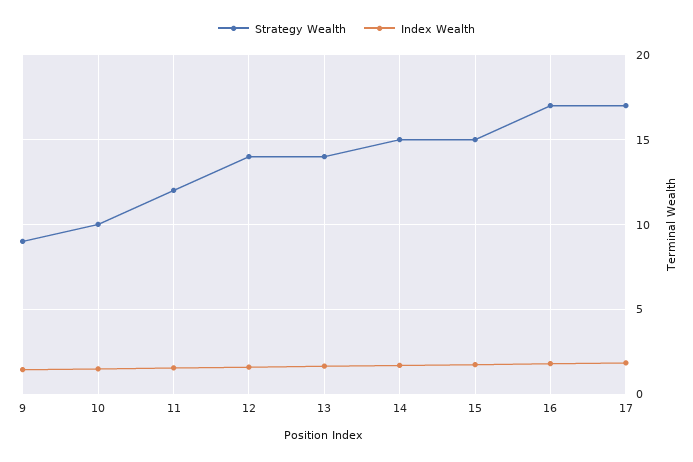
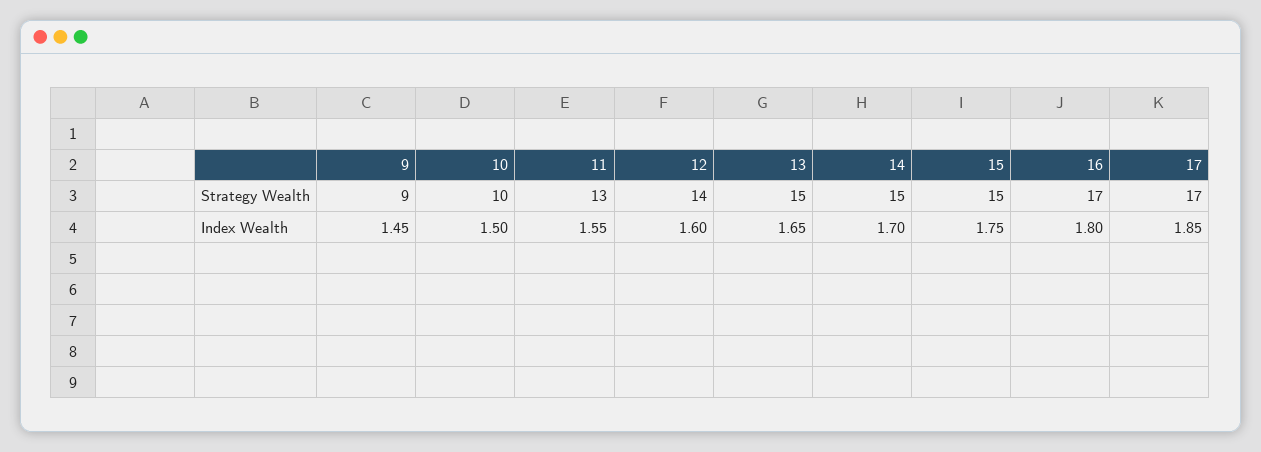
  {
    "Strategy Wealth": {
      "9": 9,
      "10": 10,
-     "11": 12,
+     "11": 13,
      "12": 14,
-     "13": 14,
+     "13": 15,
      "14": 15,
      "15": 15,
      "16": 17,
      "17": 17
    },
    "Index Wealth": {
      "9": 1.45,
      "10": 1.5,
      "11": 1.55,
      "12": 1.6,
      "13": 1.65,
      "14": 1.7,
      "15": 1.75,
      "16": 1.8,
      "17": 1.85
    }
  }

